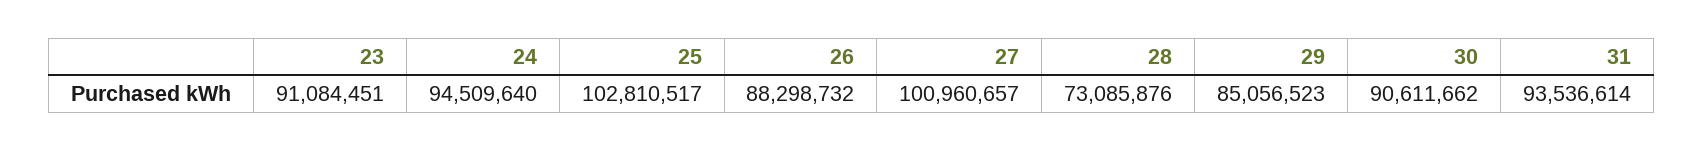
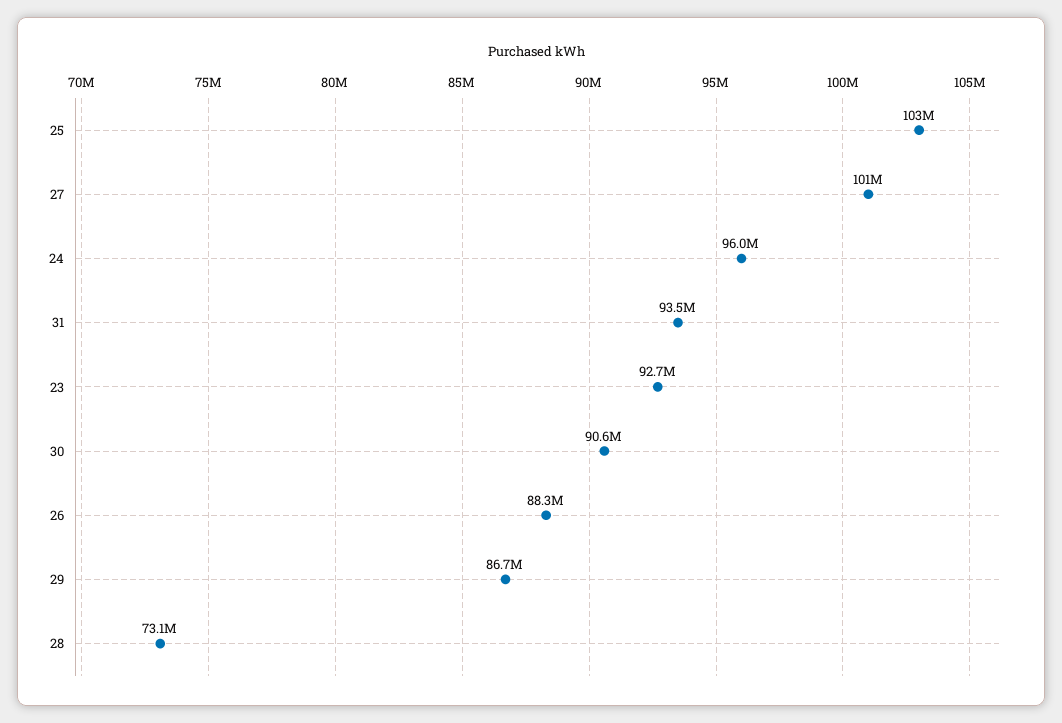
  {
-   "23": 91084451,
+   "23": 92700000,
-   "24": 94509640,
+   "24": 96000000,
    "25": 102810517,
    "26": 88298732,
    "27": 100960657,
    "28": 73085876,
-   "29": 85056523,
+   "29": 86700000,
    "30": 90611662,
    "31": 93536614
  }

